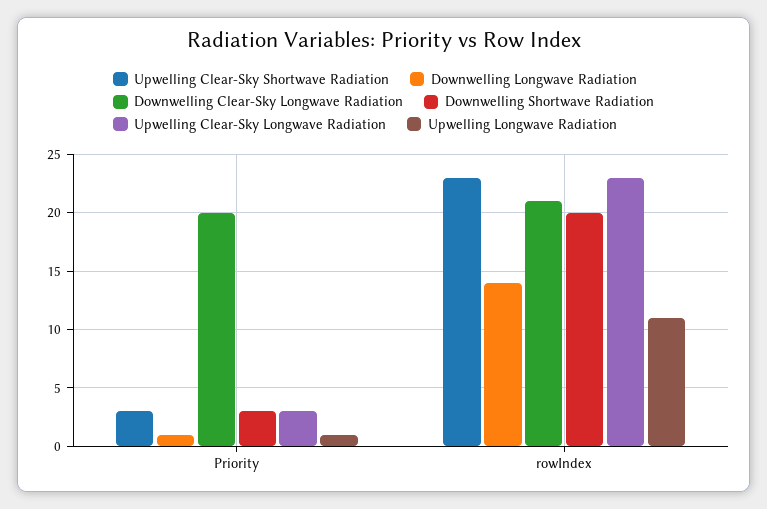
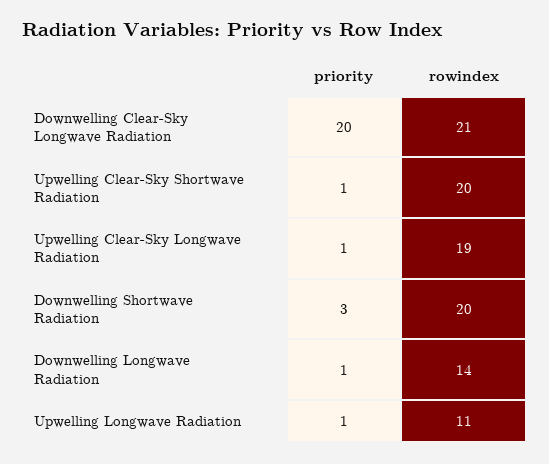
  {
    "Upwelling Clear-Sky Shortwave Radiation": {
-     "Priority": 3,
+     "Priority": 1,
-     "rowIndex": 23
+     "rowIndex": 20
    },
    "Downwelling Longwave Radiation": {
      "Priority": 1,
      "rowIndex": 14
    },
    "Downwelling Clear-Sky Longwave Radiation": {
      "Priority": 20,
      "rowIndex": 21
    },
    "Downwelling Shortwave Radiation": {
      "Priority": 3,
      "rowIndex": 20
    },
    "Upwelling Clear-Sky Longwave Radiation": {
-     "Priority": 3,
+     "Priority": 1,
-     "rowIndex": 23
+     "rowIndex": 19
    },
    "Upwelling Longwave Radiation": {
      "Priority": 1,
      "rowIndex": 11
    }
  }

